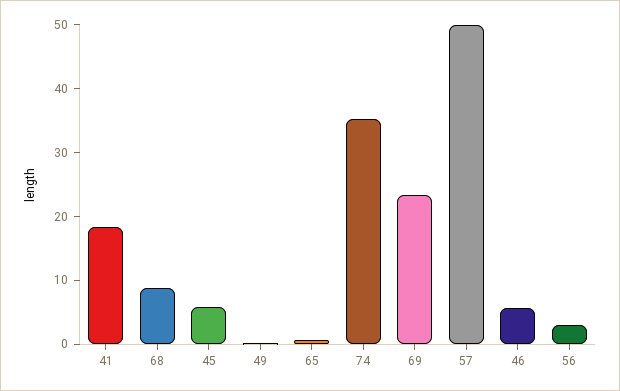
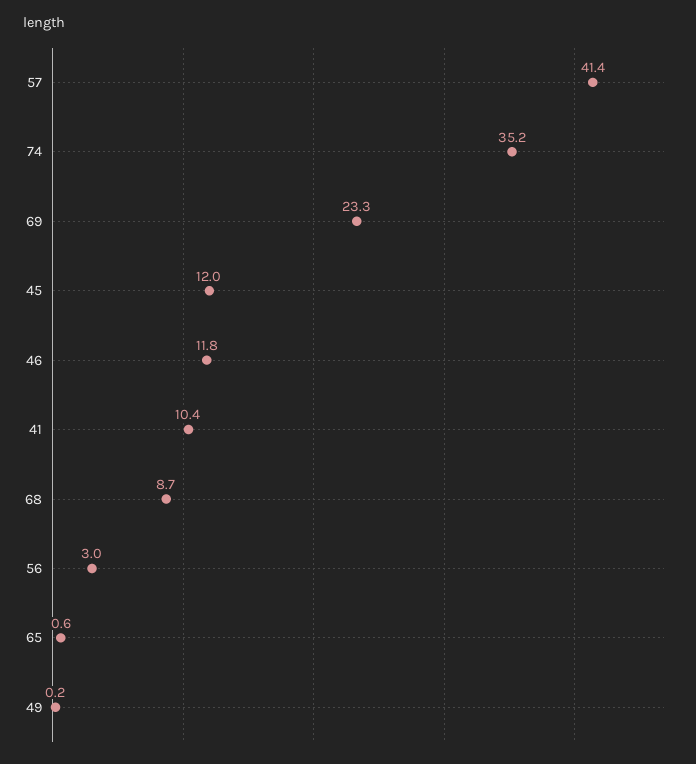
  {
-   "41": 18,
+   "41": 10.4,
    "68": 8.7,
-   "45": 6,
+   "45": 12,
    "49": 0.2,
    "65": 0.6,
    "74": 35.2,
    "69": 23.3,
-   "57": 50,
+   "57": 41.4,
-   "46": 6,
+   "46": 11.8,
    "56": 3
  }

